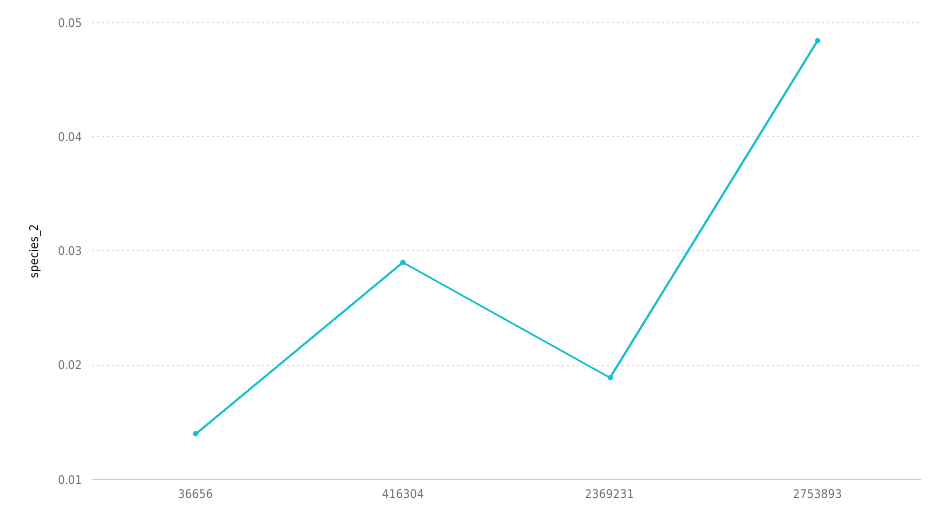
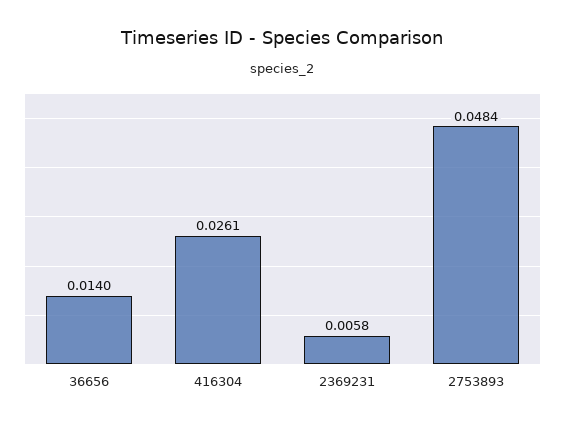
  {
    "36656": 0.014,
-   "416304": 0.029,
+   "416304": 0.0261,
-   "2369231": 0.019,
+   "2369231": 0.0058,
    "2753893": 0.0484
  }

